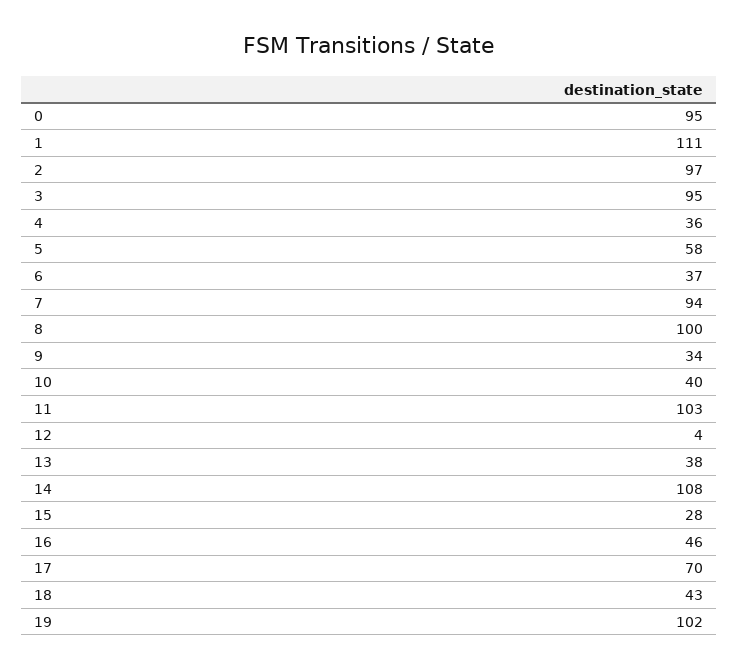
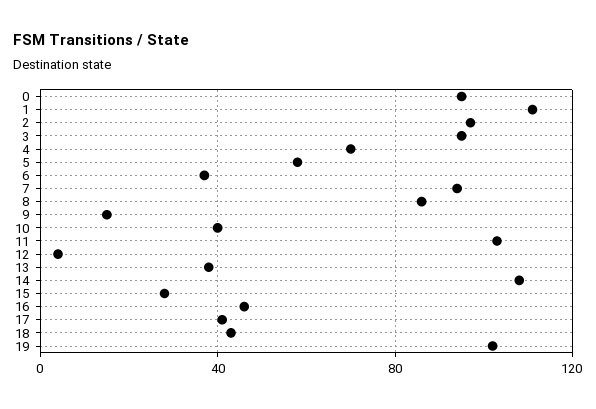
  {
    "0": 95,
    "1": 111,
    "2": 97,
    "3": 95,
-   "4": 36,
+   "4": 70,
    "5": 58,
    "6": 37,
    "7": 94,
-   "8": 100,
+   "8": 85,
-   "9": 34,
+   "9": 15,
    "10": 40,
    "11": 103,
    "12": 4,
    "13": 38,
    "14": 108,
    "15": 28,
    "16": 46,
-   "17": 70,
+   "17": 40,
    "18": 43,
    "19": 102
  }

